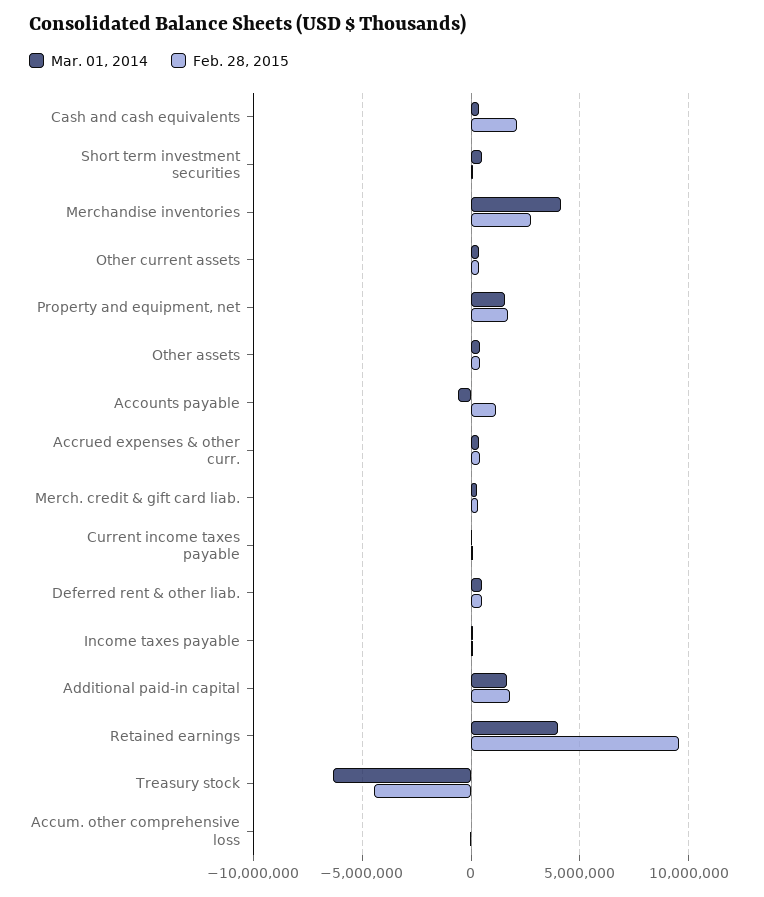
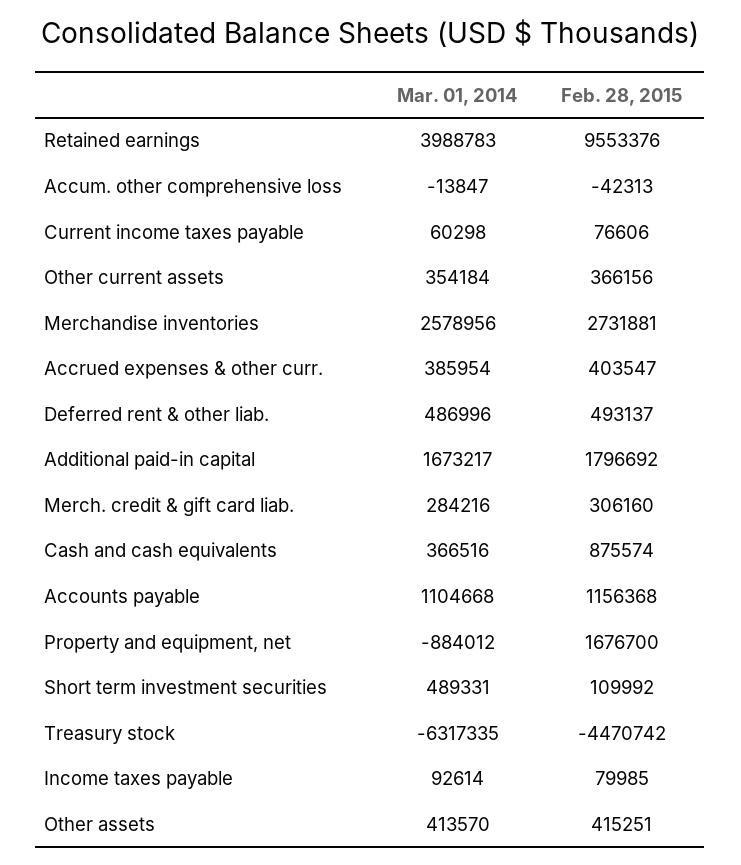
  {
    "Mar. 01, 2014": {
      "Cash and cash equivalents": 366516,
      "Short term investment securities": 489331,
-     "Merchandise inventories": 4000000,
+     "Merchandise inventories": 2578956,
      "Other current assets": 354184,
-     "Property and equipment, net": 1500000,
+     "Property and equipment, net": -884012,
      "Other assets": 413570,
-     "Accounts payable": -500000,
+     "Accounts payable": 1104668,
      "Accrued expenses & other curr.": 385954,
      "Merch. credit & gift card liab.": 284216,
      "Current income taxes payable": 60298,
      "Deferred rent & other liab.": 486996,
      "Income taxes payable": 92614,
      "Additional paid-in capital": 1673217,
      "Retained earnings": 3988783,
      "Treasury stock": -6317335,
      "Accum. other comprehensive loss": -13847
    },
    "Feb. 28, 2015": {
-     "Cash and cash equivalents": 2000000,
+     "Cash and cash equivalents": 875574,
      "Short term investment securities": 109992,
      "Merchandise inventories": 2731881,
      "Other current assets": 366156,
      "Property and equipment, net": 1676700,
      "Other assets": 415251,
      "Accounts payable": 1156368,
      "Accrued expenses & other curr.": 403547,
      "Merch. credit & gift card liab.": 306160,
      "Current income taxes payable": 76606,
      "Deferred rent & other liab.": 493137,
      "Income taxes payable": 79985,
      "Additional paid-in capital": 1796692,
      "Retained earnings": 9553376,
      "Treasury stock": -4470742,
      "Accum. other comprehensive loss": -42313
    }
  }

